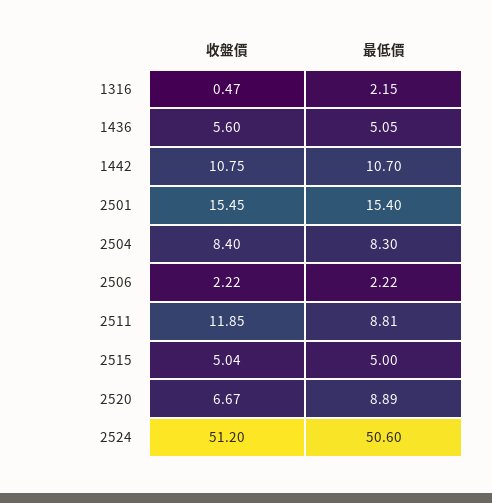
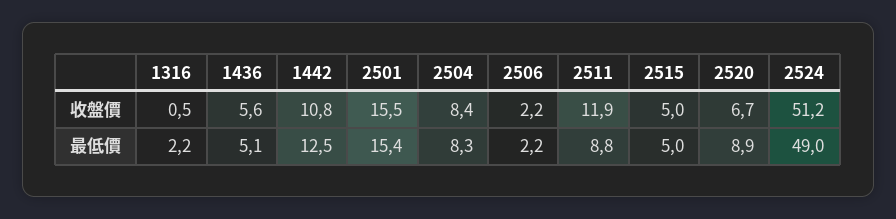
  {
    "收盤價": {
      "1316": 0.47,
      "1436": 5.6,
      "1442": 10.75,
      "2501": 15.45,
      "2504": 8.4,
      "2506": 2.22,
      "2511": 11.85,
      "2515": 5.04,
      "2520": 6.67,
      "2524": 51.2
    },
    "最低價": {
      "1316": 2.15,
      "1436": 5.05,
-     "1442": 10.7,
+     "1442": 12.5,
      "2501": 15.4,
      "2504": 8.3,
      "2506": 2.22,
      "2511": 8.81,
      "2515": 5,
      "2520": 8.89,
-     "2524": 50.6
+     "2524": 49
    }
  }

